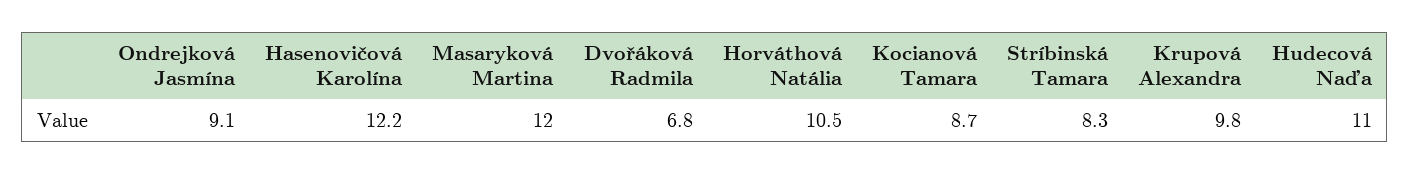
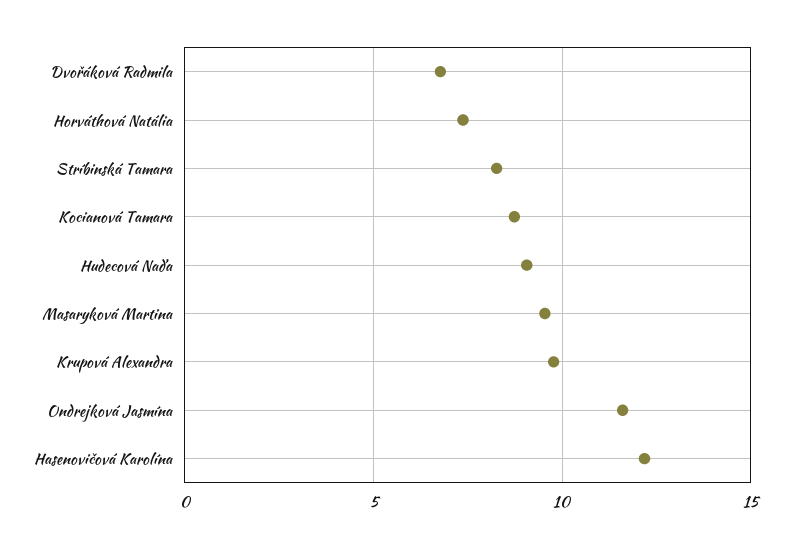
  {
-   "Ondrejková Jasmína": 9.1,
+   "Ondrejková Jasmína": 11.5,
    "Hasenovičová Karolína": 12.2,
-   "Masaryková Martina": 12,
+   "Masaryková Martina": 9.5,
    "Dvořáková Radmila": 6.8,
-   "Horváthová Natália": 10.5,
+   "Horváthová Natália": 7.5,
    "Kocianová Tamara": 8.7,
    "Stríbinská Tamara": 8.3,
    "Krupová Alexandra": 9.8,
-   "Hudecová Naďa": 11
+   "Hudecová Naďa": 9
  }

